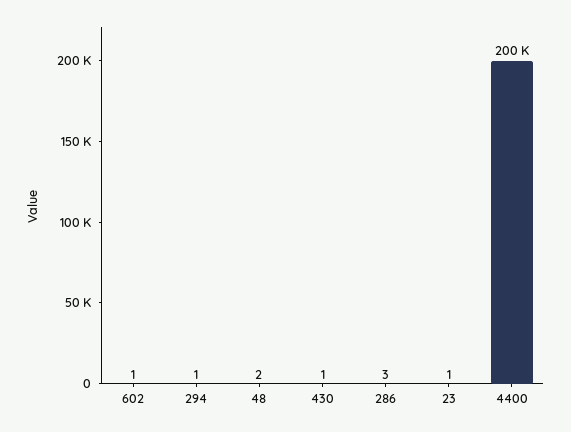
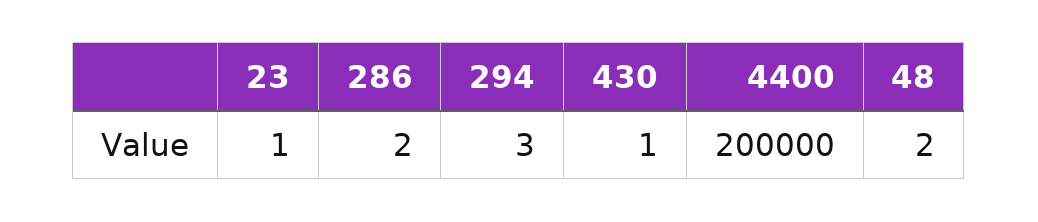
  {
-   "602": 1,
-   "294": 1,
+   "294": 3,
    "48": 2,
    "430": 1,
-   "286": 3,
+   "286": 2,
    "23": 1,
    "4400": 200000
  }

